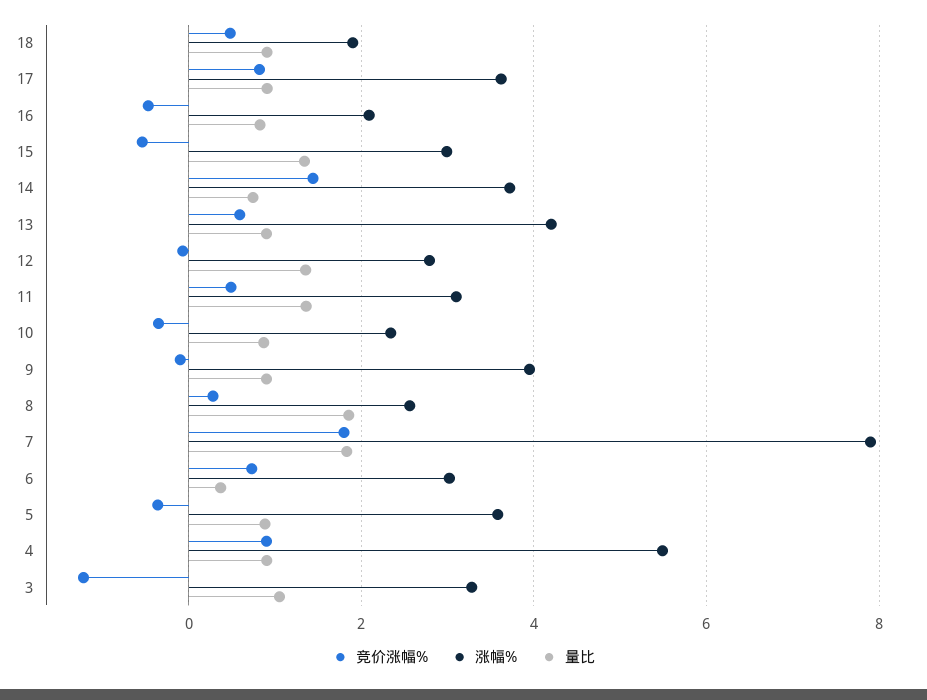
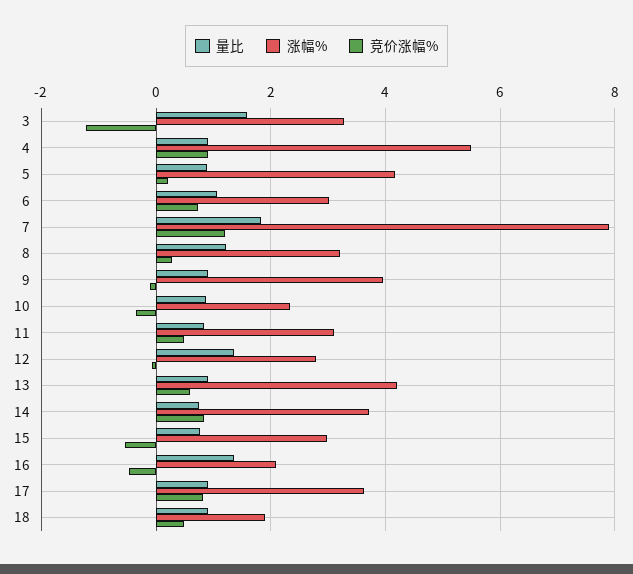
  {
    "竞价涨幅%": {
      "18": 0.4,
      "17": 0.8,
      "16": -0.4,
      "15": -0.6,
-     "14": 1.4,
+     "14": 0.8,
      "13": 0.6,
      "12": 0,
      "11": 0.4,
      "10": -0.4,
      "9": -0.2,
      "8": 0.2,
-     "7": 1.8,
+     "7": 1.2,
      "6": 0.8,
-     "5": -0.4,
+     "5": 0.2,
      "4": 1,
      "3": -1.2
    },
    "涨幅%": {
      "18": 2,
      "17": 3.6,
      "16": 2,
      "15": 3,
      "14": 3.8,
      "13": 4.2,
      "12": 2.8,
      "11": 3.2,
      "10": 2.4,
      "9": 4,
-     "8": 2.6,
+     "8": 3.2,
      "7": 8,
      "6": 3,
-     "5": 3.6,
+     "5": 4.2,
      "4": 5.4,
      "3": 3.2
    },
    "量比": {
      "18": 1,
      "17": 1,
-     "16": 0.8,
+     "16": 1.4,
-     "15": 1.4,
+     "15": 0.8,
      "14": 0.8,
      "13": 1,
      "12": 1.4,
-     "11": 1.4,
+     "11": 0.8,
      "10": 0.8,
      "9": 1,
-     "8": 1.8,
+     "8": 1.2,
      "7": 1.8,
-     "6": 0.4,
+     "6": 1,
      "5": 0.8,
      "4": 1,
-     "3": 1
+     "3": 1.6
    }
  }

